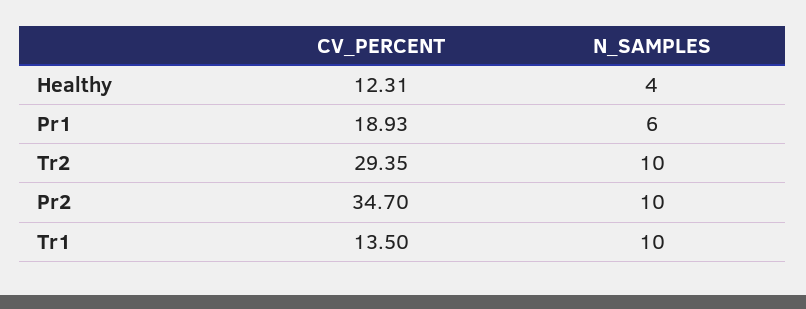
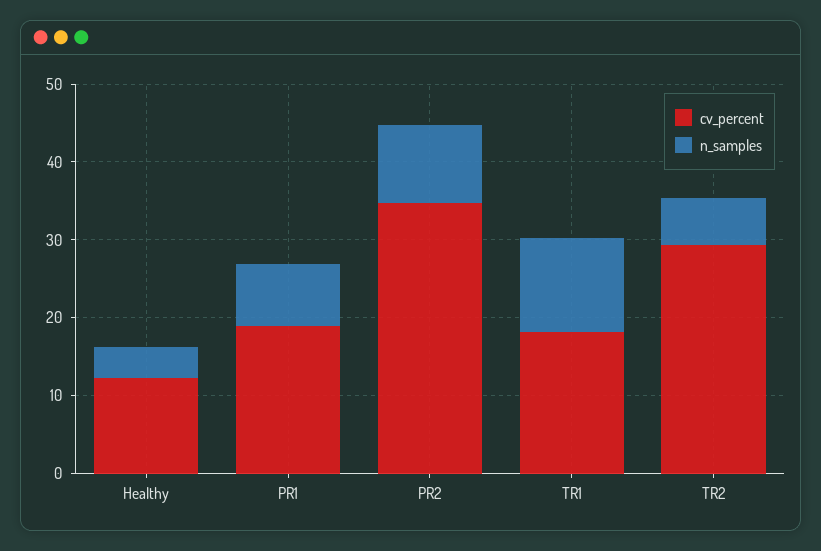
  {
    "CV_PERCENT": {
      "Healthy": 12.31,
      "Pr1": 18.93,
      "Tr2": 29.35,
      "Pr2": 34.7,
-     "Tr1": 13.5
+     "Tr1": 18
    },
    "N_SAMPLES": {
      "Healthy": 4,
-     "Pr1": 6,
+     "Pr1": 8,
-     "Tr2": 10,
+     "Tr2": 6,
      "Pr2": 10,
-     "Tr1": 10
+     "Tr1": 12
    }
  }

